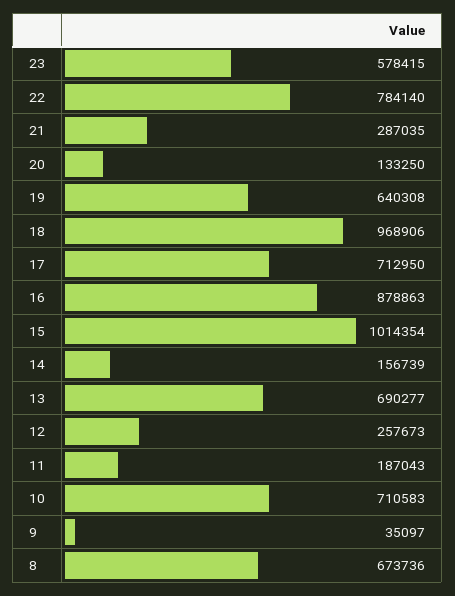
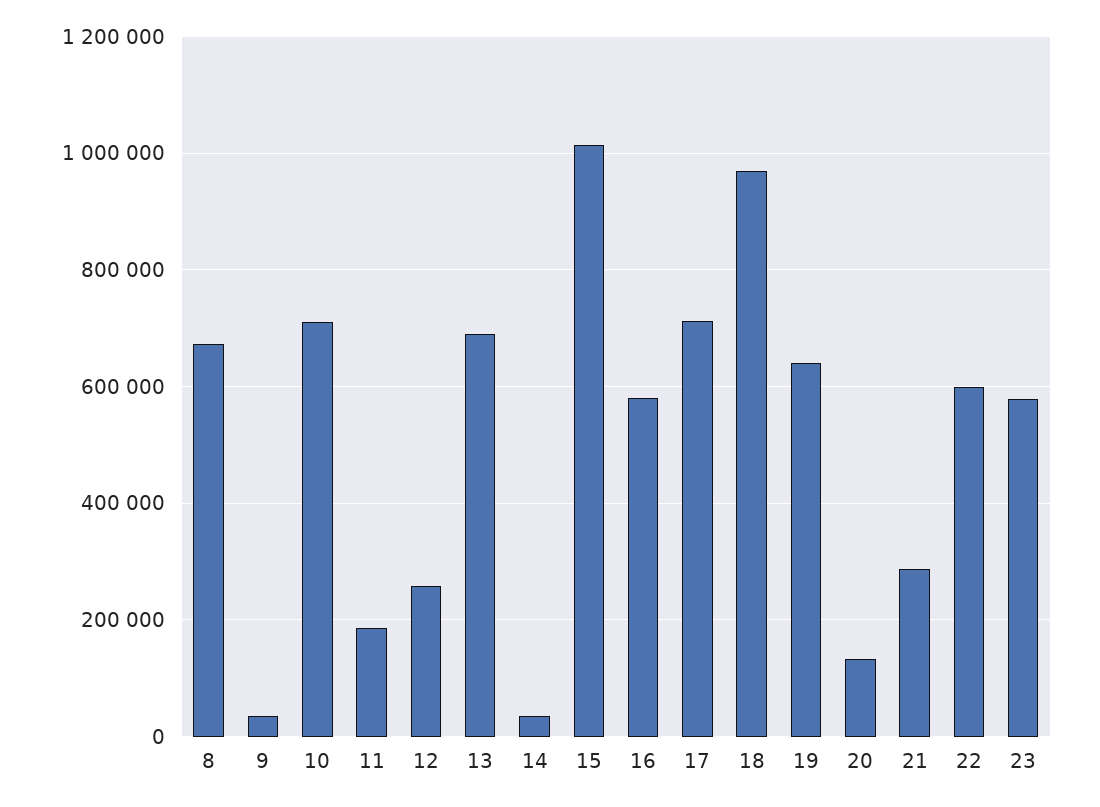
  {
    "23": 578415,
-   "22": 784140,
+   "22": 600000,
    "21": 287035,
    "20": 133250,
    "19": 640308,
    "18": 968906,
    "17": 712950,
-   "16": 878863,
+   "16": 580000,
    "15": 1014354,
-   "14": 156739,
+   "14": 40000,
    "13": 690277,
    "12": 257673,
    "11": 187043,
    "10": 710583,
    "9": 35097,
    "8": 673736
  }

